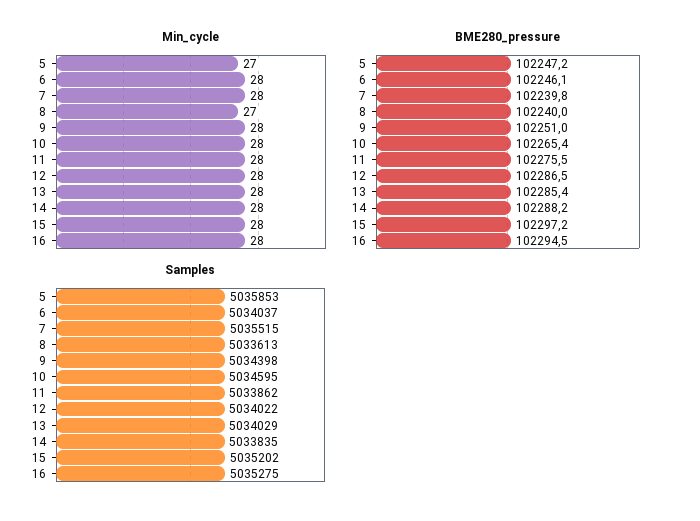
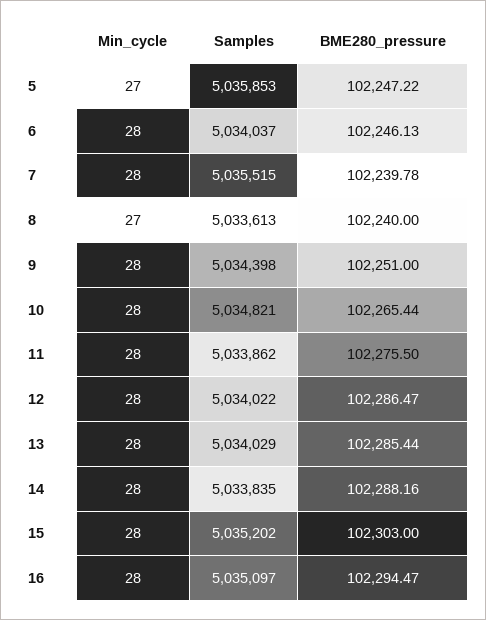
  {
    "Min_cycle": {
      "5": 27,
      "6": 28,
      "7": 28,
      "8": 27,
      "9": 28,
      "10": 28,
      "11": 28,
      "12": 28,
      "13": 28,
      "14": 28,
      "15": 28,
      "16": 28
    },
    "BME280_pressure": {
      "5": 102247.22,
      "6": 102246.13,
      "7": 102239.78,
      "8": 102240,
      "9": 102251,
      "10": 102265.44,
      "11": 102275.5,
      "12": 102286.47,
      "13": 102285.44,
      "14": 102288.16,
-     "15": 102297.2,
+     "15": 102303,
      "16": 102294.47
    },
    "Samples": {
      "5": 5035853,
      "6": 5034037,
      "7": 5035515,
      "8": 5033613,
      "9": 5034398,
-     "10": 5034595,
+     "10": 5034821,
      "11": 5033862,
      "12": 5034022,
      "13": 5034029,
      "14": 5033835,
      "15": 5035202,
-     "16": 5035275
+     "16": 5035097
    }
  }

